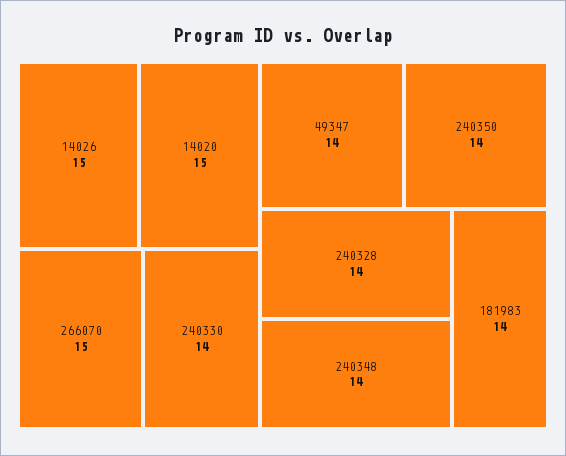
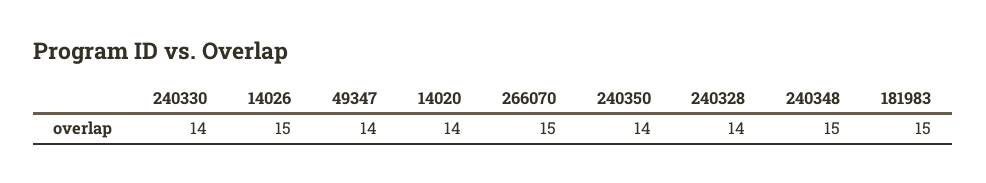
  {
    "14026": 15,
-   "14020": 15,
+   "14020": 14,
    "266070": 15,
    "240330": 14,
    "49347": 14,
    "240350": 14,
    "240328": 14,
-   "240348": 14,
+   "240348": 15,
-   "181983": 14
+   "181983": 15
  }

